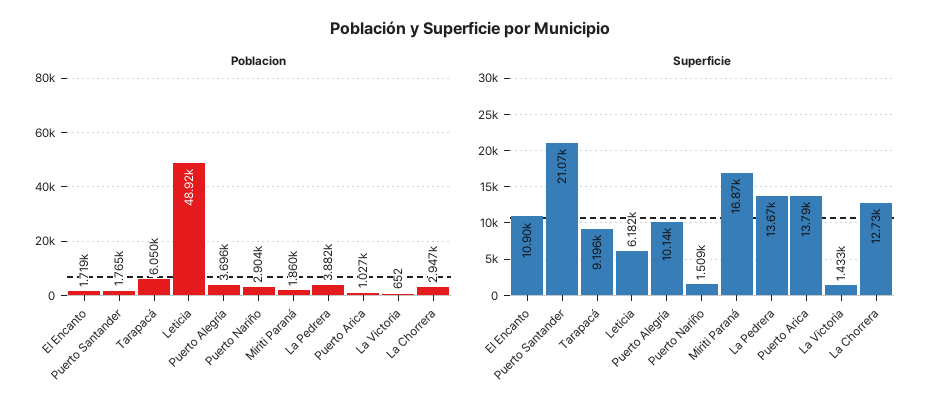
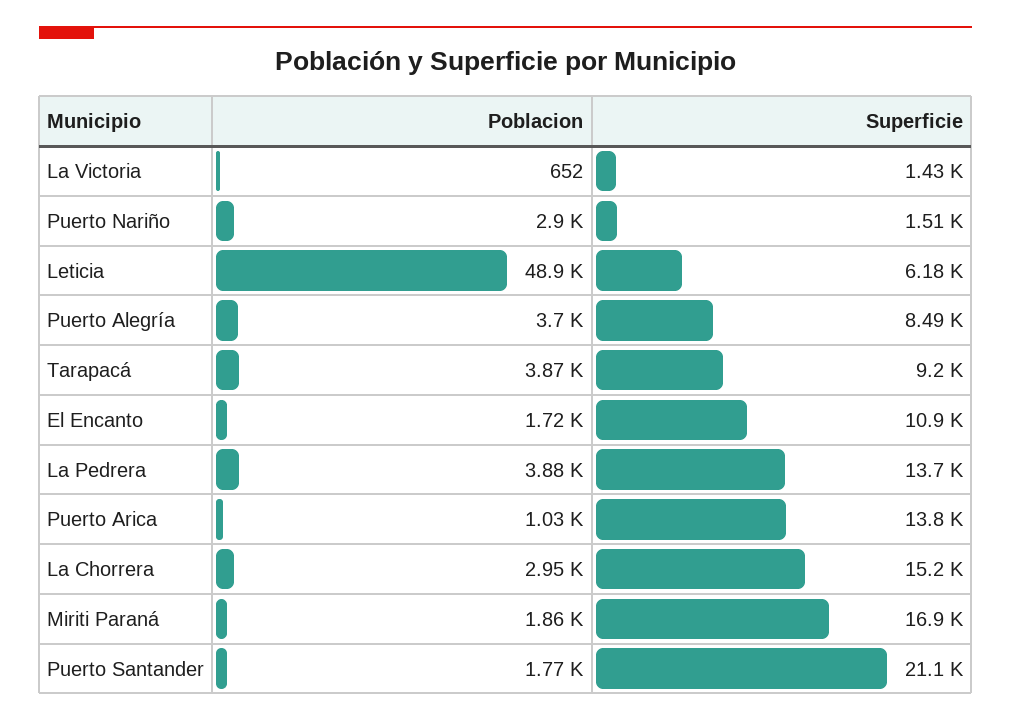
  {
    "Poblacion": {
      "El Encanto": 1719,
      "Puerto Santander": 1765,
-     "Tarapacá": 6050,
+     "Tarapacá": 3870,
      "Leticia": 48920,
      "Puerto Alegría": 3696,
      "Puerto Nariño": 2904,
      "Miriti Paraná": 1860,
      "La Pedrera": 3882,
      "Puerto Arica": 1027,
      "La Victoria": 652,
      "La Chorrera": 2947
    },
    "Superficie": {
      "El Encanto": 10900,
      "Puerto Santander": 21070,
      "Tarapacá": 9196,
      "Leticia": 6182,
-     "Puerto Alegría": 10140,
+     "Puerto Alegría": 8490,
      "Puerto Nariño": 1509,
      "Miriti Paraná": 16870,
      "La Pedrera": 13670,
      "Puerto Arica": 13790,
      "La Victoria": 1433,
-     "La Chorrera": 12730
+     "La Chorrera": 15200
    }
  }

